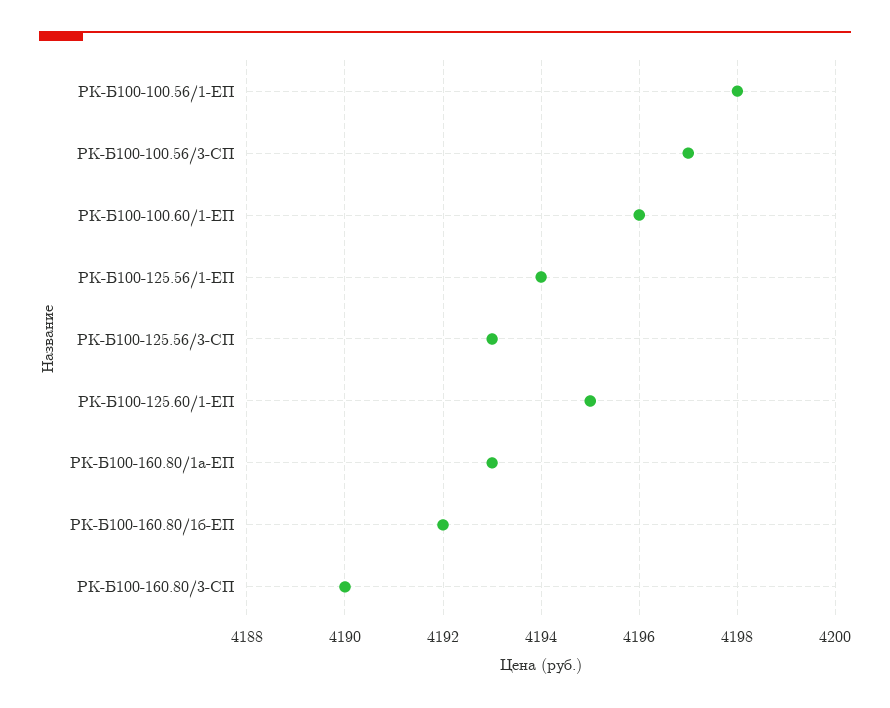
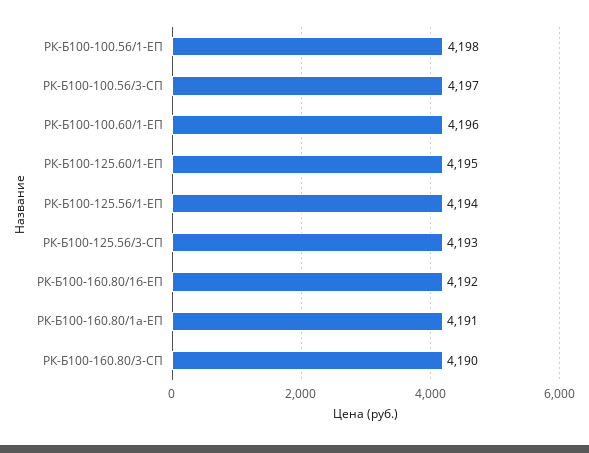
  {
    "РК-Б100-100.56/1-ЕП": 4198,
    "РК-Б100-100.56/3-СП": 4197,
    "РК-Б100-100.60/1-ЕП": 4196,
    "РК-Б100-125.56/1-ЕП": 4194,
    "РК-Б100-125.56/3-СП": 4193,
    "РК-Б100-125.60/1-ЕП": 4195,
-   "РК-Б100-160.80/1а-ЕП": 4193,
+   "РК-Б100-160.80/1а-ЕП": 4191,
    "РК-Б100-160.80/1б-ЕП": 4192,
    "РК-Б100-160.80/3-СП": 4190
  }

